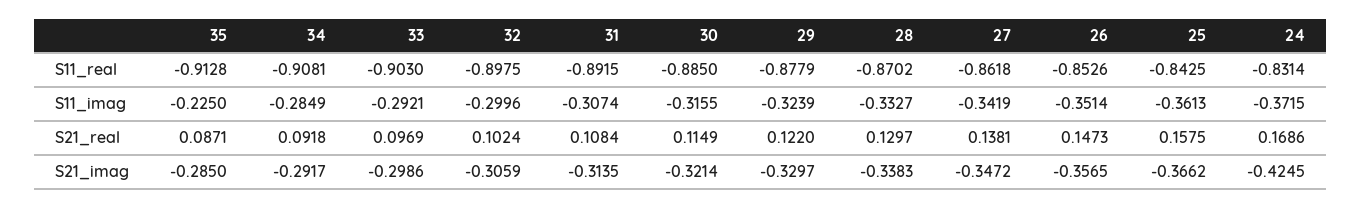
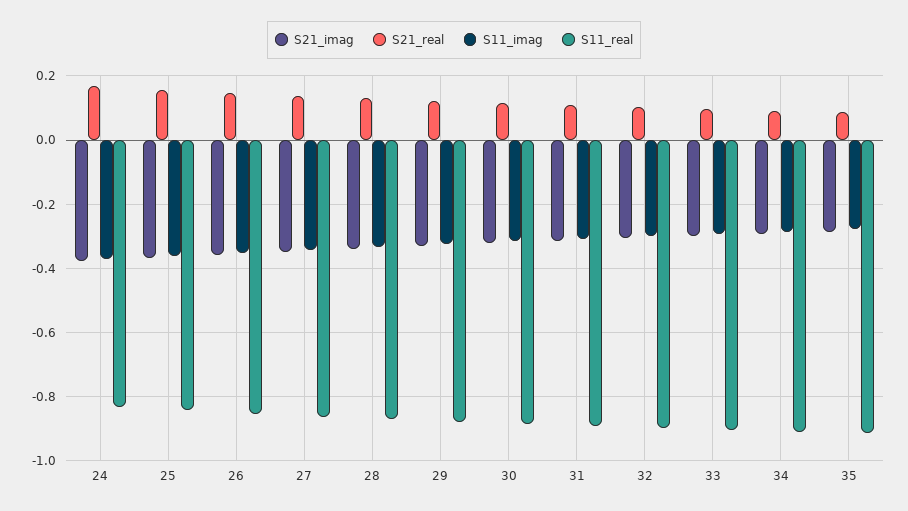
  {
    "S11_real": {
      "35": -0.9128,
      "34": -0.9081,
      "33": -0.903,
      "32": -0.8975,
      "31": -0.8915,
      "30": -0.885,
      "29": -0.8779,
      "28": -0.8702,
      "27": -0.8618,
      "26": -0.8526,
      "25": -0.8425,
      "24": -0.8314
    },
    "S11_imag": {
-     "35": -0.225,
+     "35": -0.28,
      "34": -0.2849,
      "33": -0.2921,
      "32": -0.2996,
      "31": -0.3074,
      "30": -0.3155,
      "29": -0.3239,
      "28": -0.3327,
      "27": -0.3419,
      "26": -0.3514,
      "25": -0.3613,
      "24": -0.3715
    },
    "S21_real": {
      "35": 0.0871,
      "34": 0.0918,
      "33": 0.0969,
      "32": 0.1024,
      "31": 0.1084,
      "30": 0.1149,
      "29": 0.122,
      "28": 0.1297,
      "27": 0.1381,
      "26": 0.1473,
      "25": 0.1575,
      "24": 0.1686
    },
    "S21_imag": {
      "35": -0.285,
      "34": -0.2917,
      "33": -0.2986,
      "32": -0.3059,
      "31": -0.3135,
      "30": -0.3214,
      "29": -0.3297,
      "28": -0.3383,
      "27": -0.3472,
      "26": -0.3565,
      "25": -0.3662,
-     "24": -0.4245
+     "24": -0.38
    }
  }

